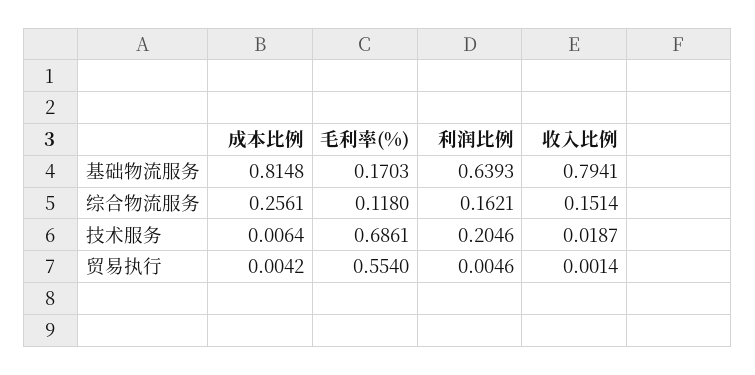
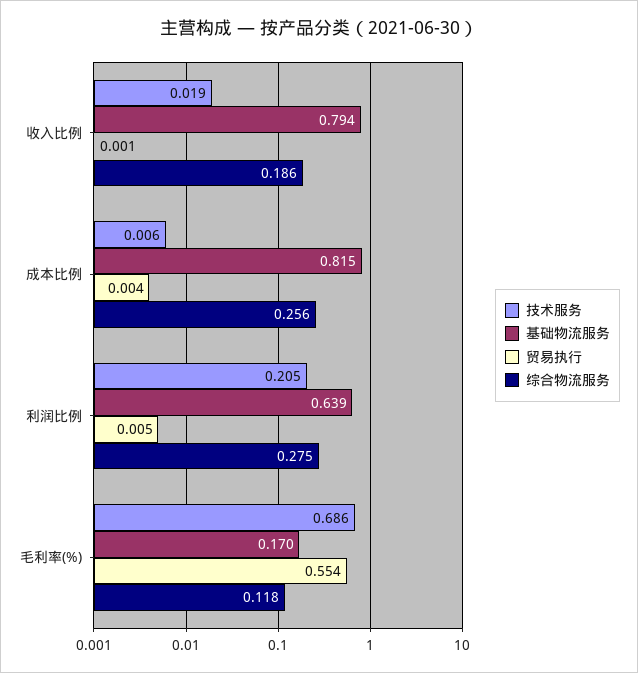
  {
    "基础物流服务": {
      "成本比例": 0.8148,
      "毛利率(%)": 0.1703,
      "利润比例": 0.6393,
      "收入比例": 0.7941
    },
    "综合物流服务": {
      "成本比例": 0.2561,
      "毛利率(%)": 0.118,
-     "利润比例": 0.1621,
+     "利润比例": 0.275,
-     "收入比例": 0.1514
+     "收入比例": 0.186
    },
    "技术服务": {
      "成本比例": 0.0064,
      "毛利率(%)": 0.6861,
      "利润比例": 0.2046,
      "收入比例": 0.0187
    },
    "贸易执行": {
      "成本比例": 0.0042,
      "毛利率(%)": 0.554,
      "利润比例": 0.0046,
      "收入比例": 0.0014
    }
  }

